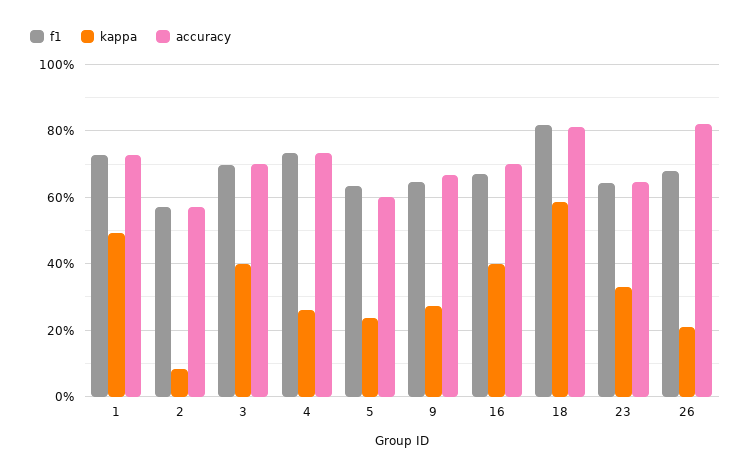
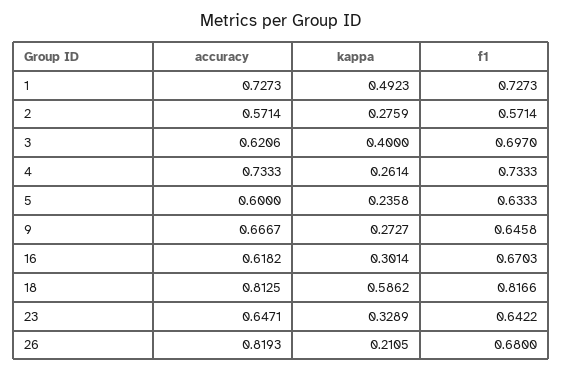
  {
    "f1": {
      "1": 0.7273,
      "2": 0.5714,
      "3": 0.697,
      "4": 0.7333,
      "5": 0.6333,
      "9": 0.6458,
      "16": 0.6703,
      "18": 0.8166,
      "23": 0.6422,
      "26": 0.68
    },
    "kappa": {
      "1": 0.4923,
-     "2": 0.08,
+     "2": 0.2759,
      "3": 0.4,
      "4": 0.2614,
      "5": 0.2358,
      "9": 0.2727,
-     "16": 0.4,
+     "16": 0.3014,
      "18": 0.5862,
      "23": 0.3289,
      "26": 0.2105
    },
    "accuracy": {
      "1": 0.7273,
      "2": 0.5714,
-     "3": 0.7,
+     "3": 0.6206,
      "4": 0.7333,
      "5": 0.6,
      "9": 0.6667,
-     "16": 0.7,
+     "16": 0.6182,
      "18": 0.8125,
      "23": 0.6471,
      "26": 0.8193
    }
  }

